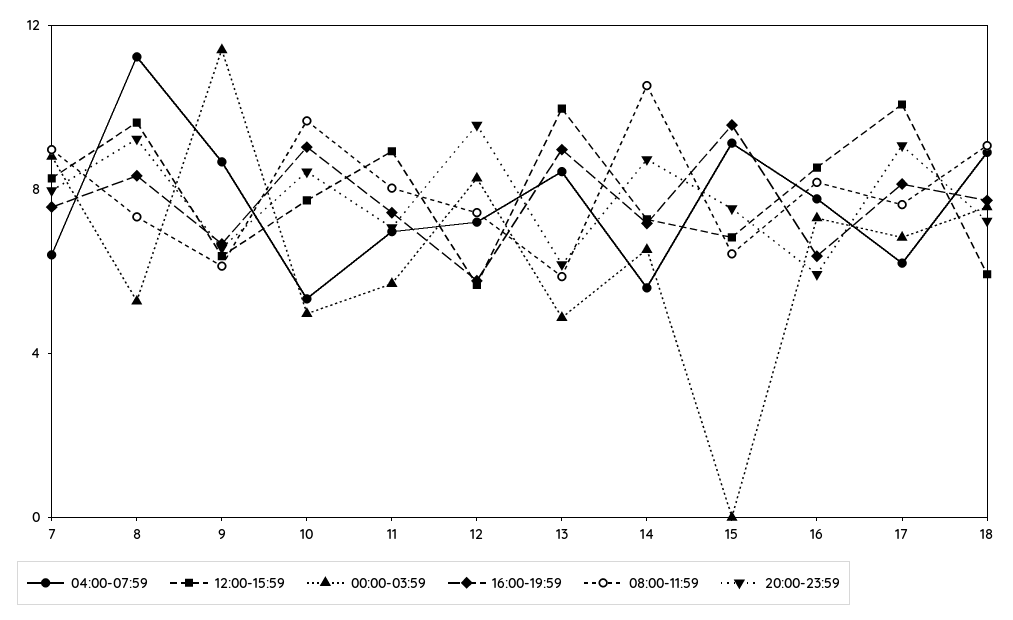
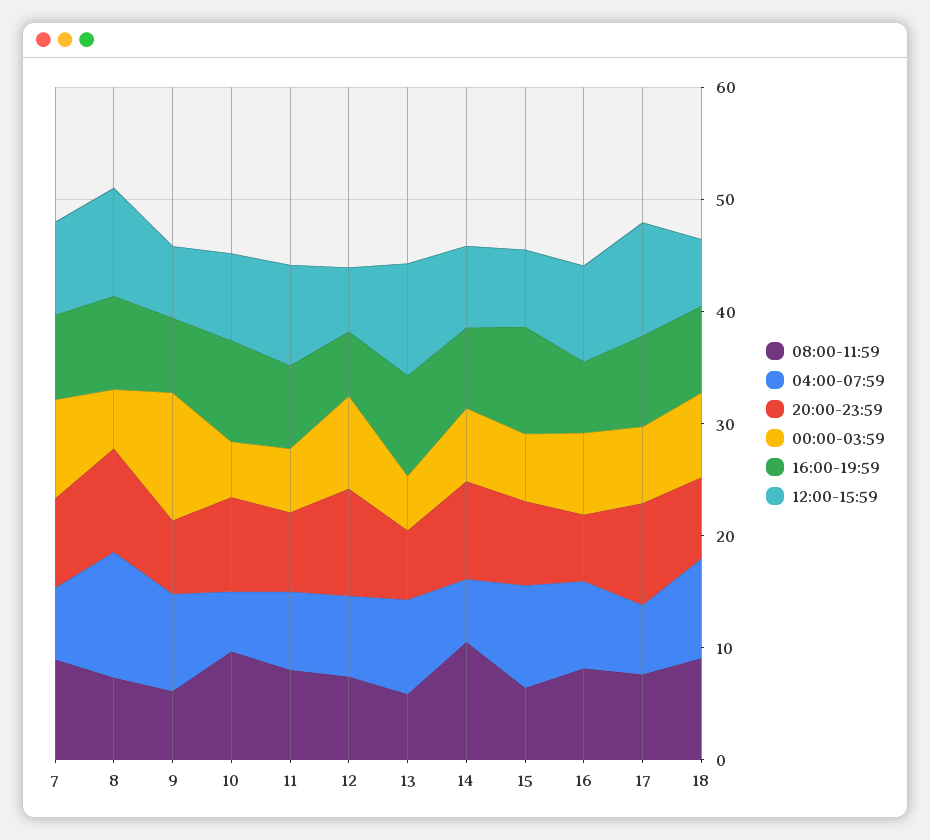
  {
    "04:00-07:59": {
      "7": 6,
      "8": 11,
      "9": 9,
      "10": 5,
      "11": 7,
      "12": 7,
      "13": 8,
      "14": 6,
      "15": 9,
      "16": 8,
      "17": 6,
      "18": 9
    },
    "12:00-15:59": {
      "7": 8,
      "8": 10,
      "9": 6,
      "10": 8,
      "11": 9,
      "12": 6,
      "13": 10,
      "14": 7,
      "15": 7,
      "16": 9,
      "17": 10,
      "18": 6
    },
    "00:00-03:59": {
      "7": 9,
      "8": 5,
      "9": 11,
      "10": 5,
      "11": 6,
      "12": 8,
      "13": 5,
      "14": 7,
-     "15": 0,
+     "15": 6,
      "16": 7,
      "17": 7,
      "18": 8
    },
    "16:00-19:59": {
      "7": 8,
      "8": 8,
      "9": 7,
      "10": 9,
      "11": 7,
      "12": 6,
      "13": 9,
      "14": 7,
      "15": 10,
      "16": 6,
      "17": 8,
      "18": 8
    },
    "08:00-11:59": {
      "7": 9,
      "8": 7,
      "9": 6,
      "10": 10,
      "11": 8,
      "12": 7,
      "13": 6,
      "14": 11,
      "15": 6,
      "16": 8,
      "17": 8,
      "18": 9
    },
    "20:00-23:59": {
      "7": 8,
      "8": 9,
      "9": 7,
      "10": 8,
      "11": 7,
      "12": 10,
      "13": 6,
      "14": 9,
      "15": 8,
      "16": 6,
      "17": 9,
      "18": 7
    }
  }

